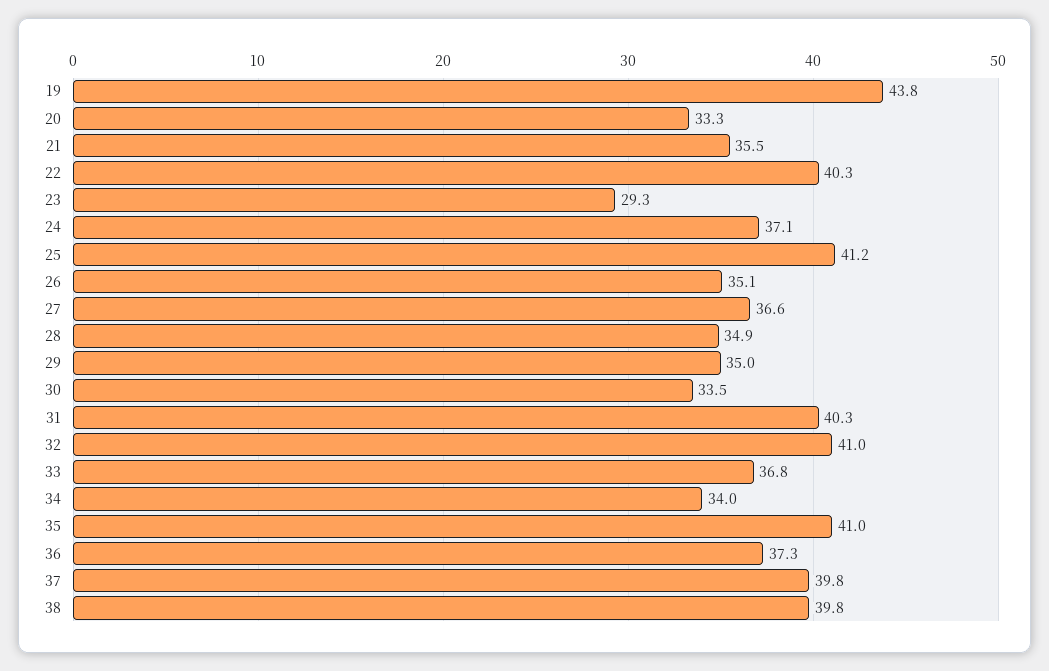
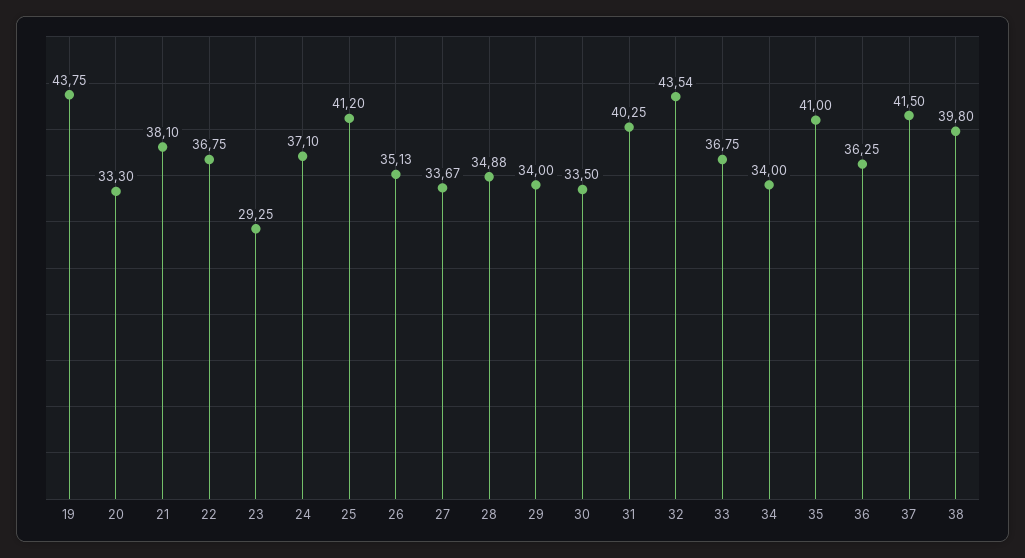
  {
    "19": 43.75,
    "20": 33.3,
-   "21": 35.5,
+   "21": 38.1,
-   "22": 40.3,
+   "22": 36.75,
    "23": 29.25,
    "24": 37.1,
    "25": 41.2,
    "26": 35.13,
-   "27": 36.6,
+   "27": 33.67,
    "28": 34.88,
-   "29": 35,
+   "29": 34,
    "30": 33.5,
    "31": 40.25,
-   "32": 41,
+   "32": 43.54,
    "33": 36.75,
    "34": 34,
    "35": 41,
-   "36": 37.3,
+   "36": 36.25,
-   "37": 39.8,
+   "37": 41.5,
    "38": 39.8
  }

